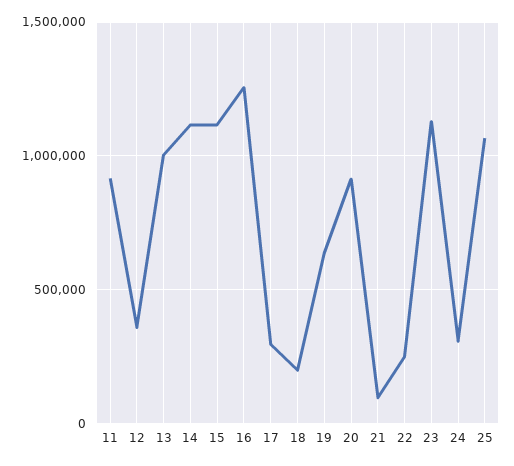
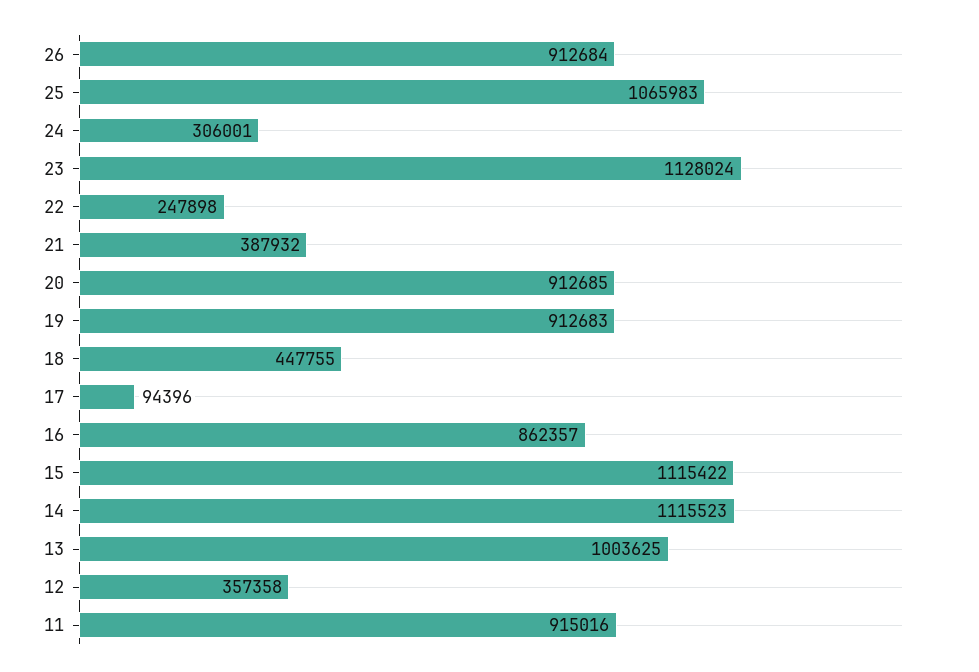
  {
    "11": 915016,
    "12": 357358,
    "13": 1003625,
    "14": 1115523,
    "15": 1115422,
-   "16": 1250000,
+   "16": 862357,
-   "17": 300000,
+   "17": 94396,
-   "18": 200000,
+   "18": 447755,
-   "19": 650000,
+   "19": 912683,
    "20": 912685,
-   "21": 100000,
+   "21": 387932,
    "22": 247898,
    "23": 1128024,
    "24": 306001,
-   "25": 1065983
+   "25": 1065983,
+   "26": 912684
  }

